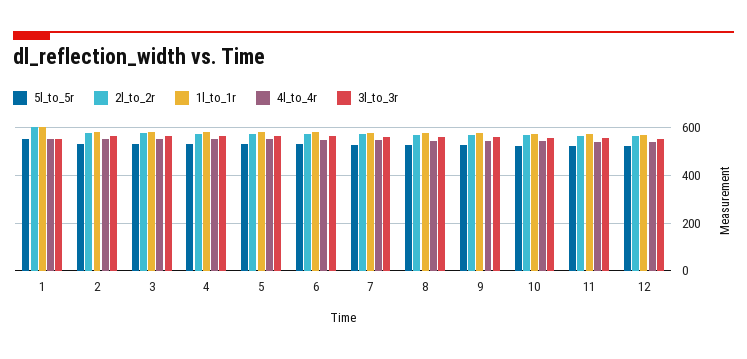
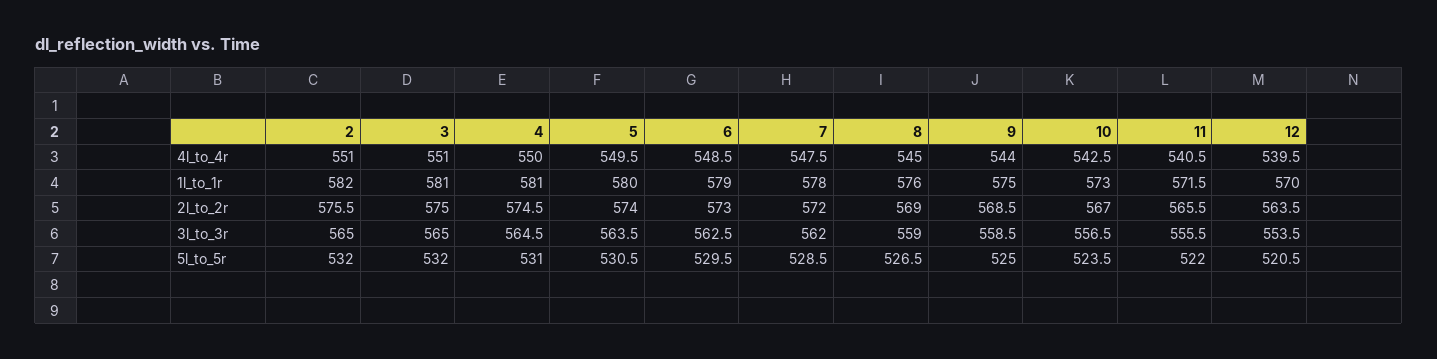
  {
    "5l_to_5r": {
-     "1": 550,
      "2": 532,
      "3": 532,
      "4": 531,
      "5": 530.5,
      "6": 529.5,
      "7": 528.5,
      "8": 526.5,
      "9": 525,
      "10": 523.5,
      "11": 522,
      "12": 520.5
    },
    "2l_to_2r": {
-     "1": 600,
      "2": 575.5,
      "3": 575,
      "4": 574.5,
      "5": 574,
      "6": 573,
      "7": 572,
      "8": 569,
      "9": 568.5,
      "10": 567,
      "11": 565.5,
      "12": 563.5
    },
    "1l_to_1r": {
-     "1": 600,
      "2": 582,
      "3": 581,
      "4": 581,
      "5": 580,
      "6": 579,
      "7": 578,
      "8": 576,
      "9": 575,
      "10": 573,
      "11": 571.5,
      "12": 570
    },
    "4l_to_4r": {
-     "1": 550,
      "2": 551,
      "3": 551,
      "4": 550,
      "5": 549.5,
      "6": 548.5,
      "7": 547.5,
      "8": 545,
      "9": 544,
      "10": 542.5,
      "11": 540.5,
      "12": 539.5
    },
    "3l_to_3r": {
-     "1": 550,
      "2": 565,
      "3": 565,
      "4": 564.5,
      "5": 563.5,
      "6": 562.5,
      "7": 562,
      "8": 559,
      "9": 558.5,
      "10": 556.5,
      "11": 555.5,
      "12": 553.5
    }
  }

